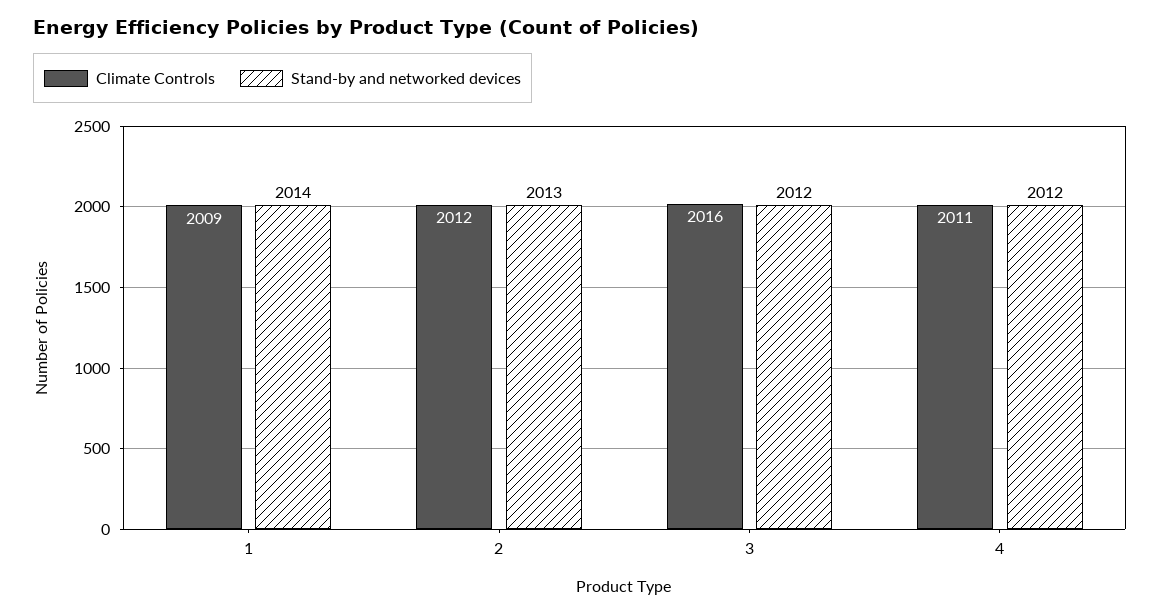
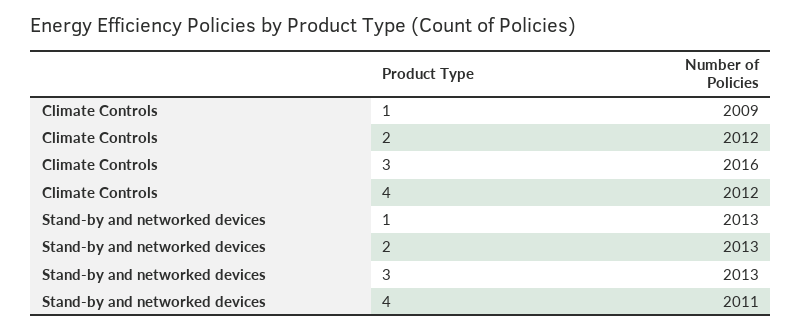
  {
    "Climate Controls": {
      "1": 2009,
      "2": 2012,
      "3": 2016,
-     "4": 2011
+     "4": 2012
    },
    "Stand-by and networked devices": {
-     "1": 2014,
+     "1": 2013,
      "2": 2013,
-     "3": 2012,
+     "3": 2013,
-     "4": 2012
+     "4": 2011
    }
  }

